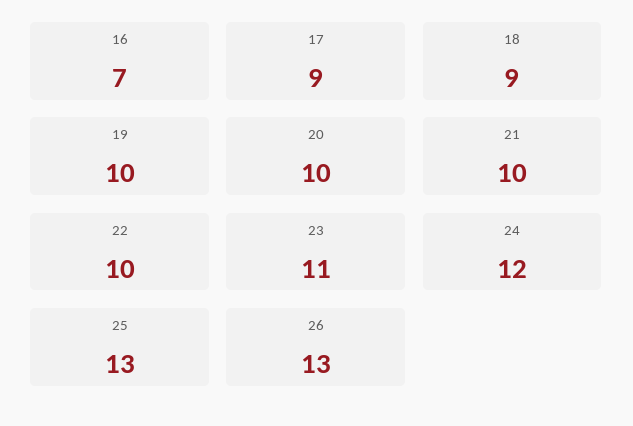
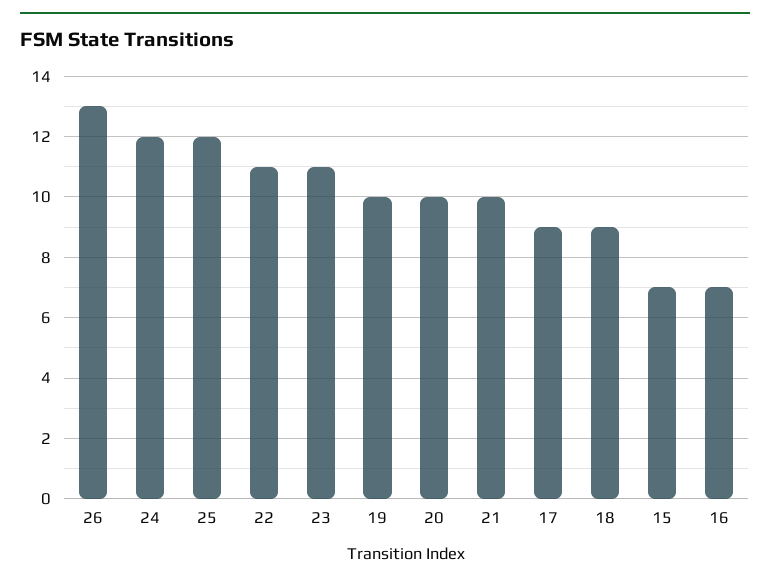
  {
    "16": 7,
    "17": 9,
    "18": 9,
    "19": 10,
    "20": 10,
    "21": 10,
-   "22": 10,
+   "22": 11,
    "23": 11,
    "24": 12,
-   "25": 13,
+   "25": 12,
-   "26": 13
+   "26": 13,
+   "15": 7
  }

